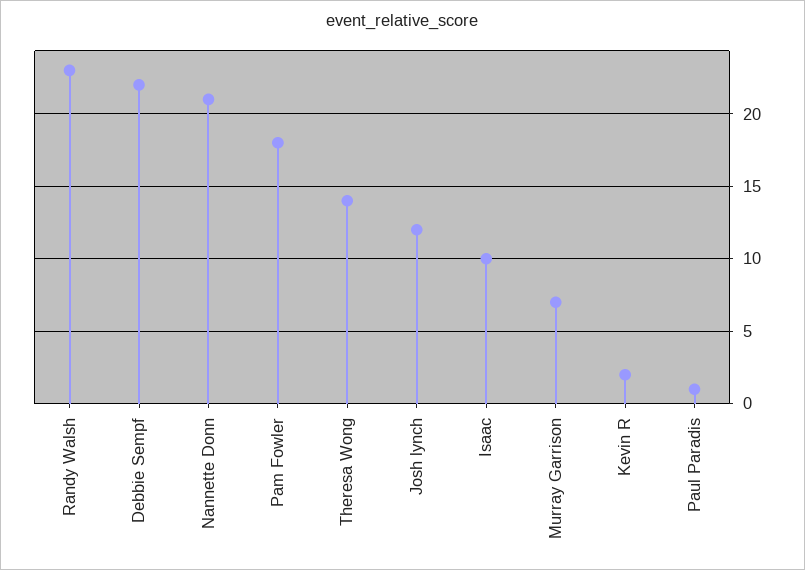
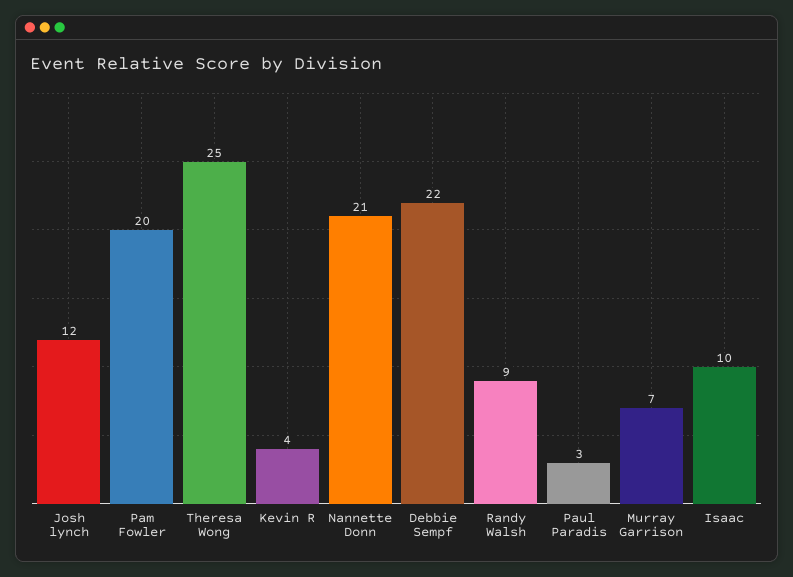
  {
-   "Randy Walsh": 23,
+   "Randy Walsh": 9,
    "Debbie Sempf": 22,
    "Nannette Donn": 21,
-   "Pam Fowler": 18,
+   "Pam Fowler": 20,
-   "Theresa Wong": 14,
+   "Theresa Wong": 25,
    "Josh lynch": 12,
    "Isaac": 10,
    "Murray Garrison": 7,
-   "Kevin R": 2,
+   "Kevin R": 4,
-   "Paul Paradis": 1
+   "Paul Paradis": 3
  }

